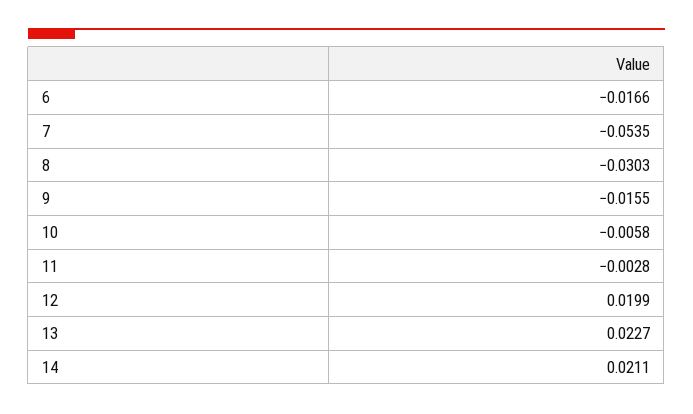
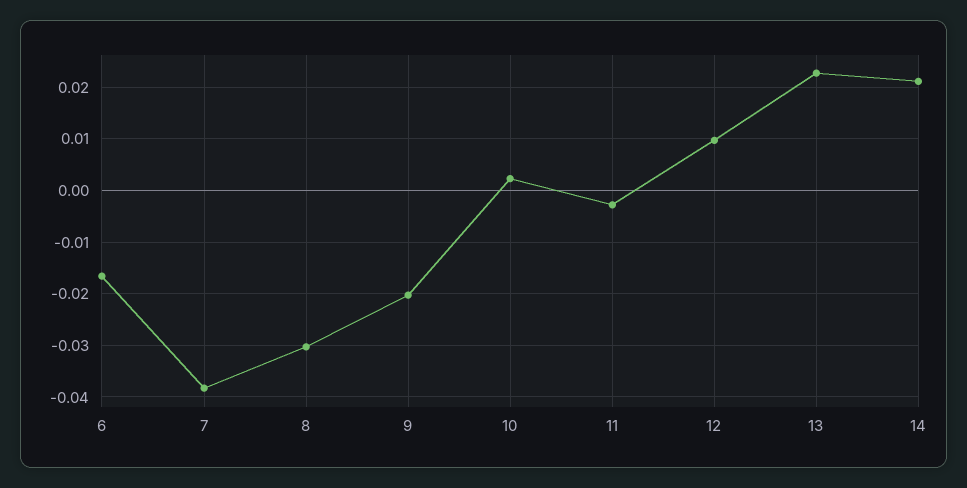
  {
    "6": -0.0166,
-   "7": -0.0535,
+   "7": -0.038,
    "8": -0.0303,
-   "9": -0.0155,
+   "9": -0.02,
-   "10": -0.0058,
+   "10": 0.002,
    "11": -0.0028,
-   "12": 0.0199,
+   "12": 0.01,
    "13": 0.0227,
    "14": 0.0211
  }

